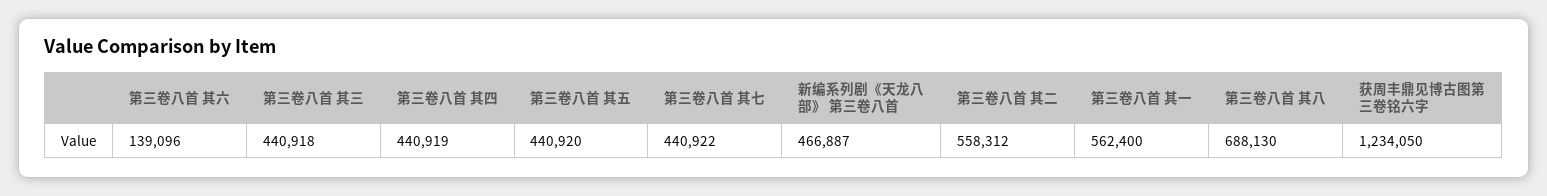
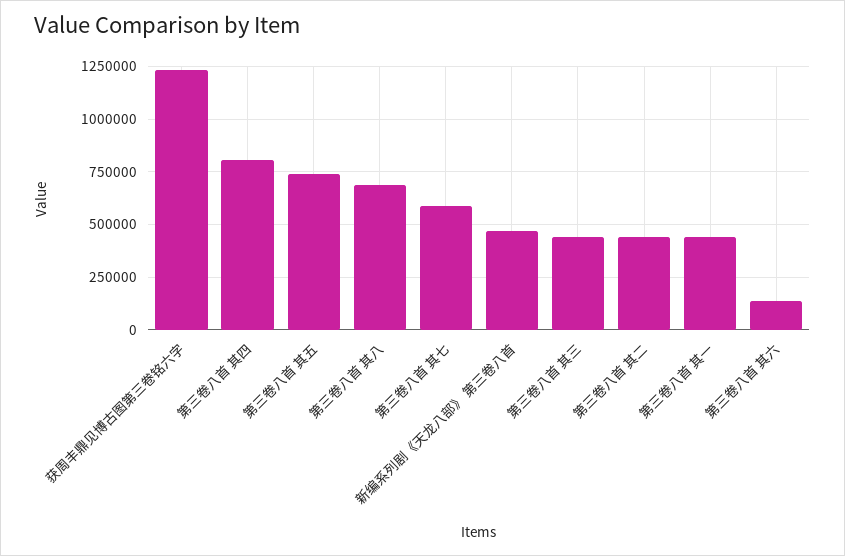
  {
    "第三卷八首 其六": 139096,
    "第三卷八首 其三": 440918,
-   "第三卷八首 其四": 440919,
+   "第三卷八首 其四": 800000,
-   "第三卷八首 其五": 440920,
+   "第三卷八首 其五": 750000,
-   "第三卷八首 其七": 440922,
+   "第三卷八首 其七": 600000,
    "新编系列剧《天龙八部》 第三卷八首": 466887,
-   "第三卷八首 其二": 558312,
+   "第三卷八首 其二": 450000,
-   "第三卷八首 其一": 562400,
+   "第三卷八首 其一": 450000,
    "第三卷八首 其八": 688130,
    "获周丰鼎见博古图第三卷铭六字": 1234050
  }

